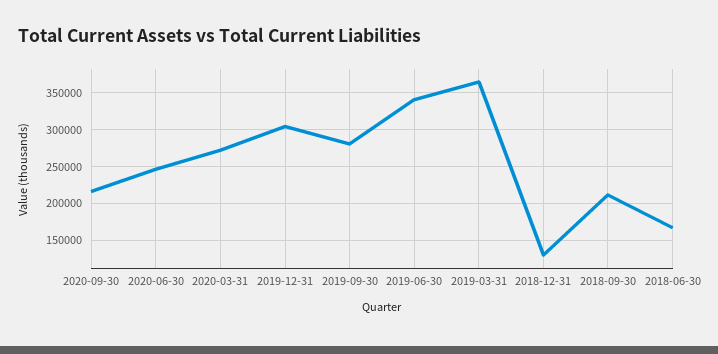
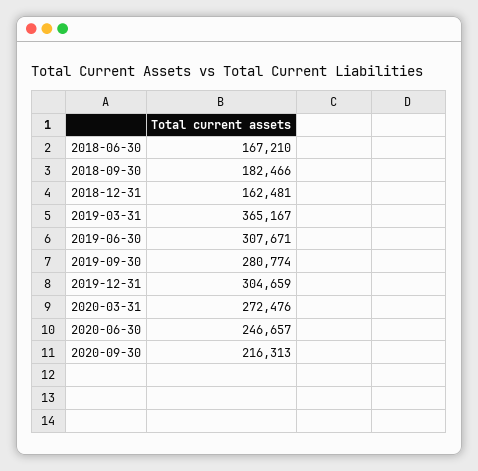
  {
    "2020-09-30": 216313,
    "2020-06-30": 246657,
    "2020-03-31": 272476,
    "2019-12-31": 304659,
    "2019-09-30": 280774,
-   "2019-06-30": 340000,
+   "2019-06-30": 307671,
    "2019-03-31": 365167,
-   "2018-12-31": 130000,
+   "2018-12-31": 162481,
-   "2018-09-30": 210000,
+   "2018-09-30": 182466,
    "2018-06-30": 167210
  }

